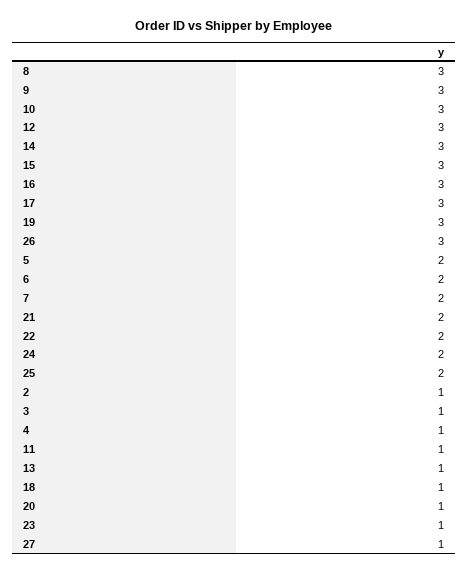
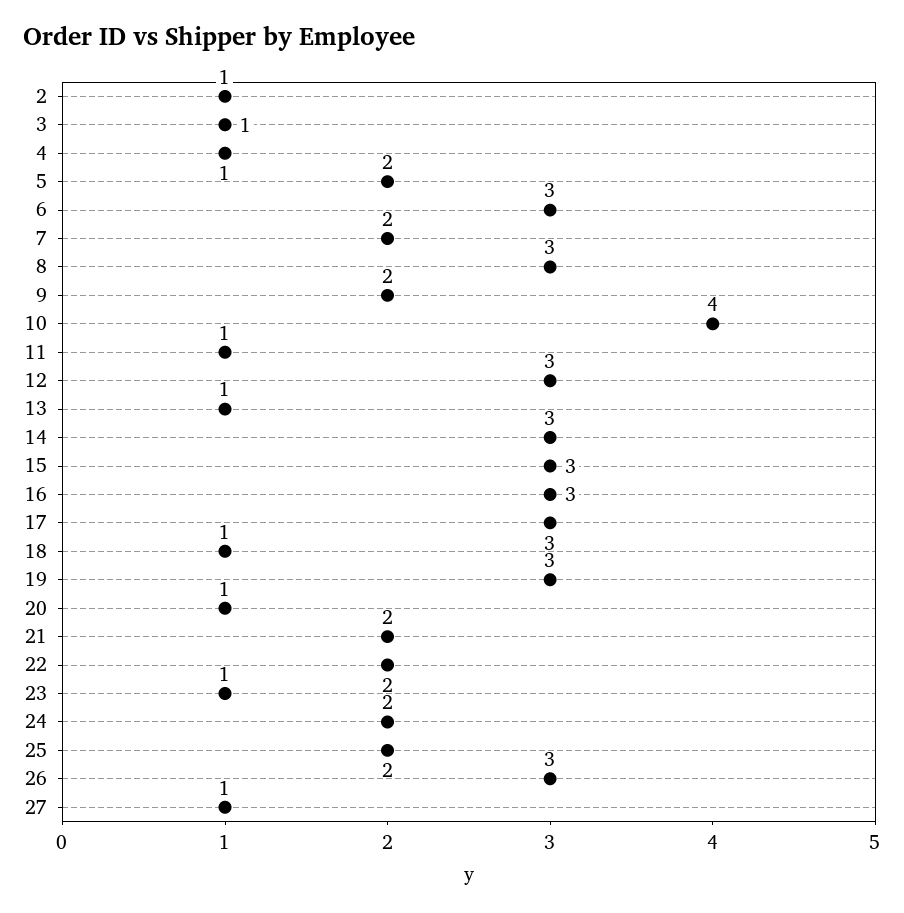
  {
    "8": 3,
-   "9": 3,
+   "9": 2,
-   "10": 3,
+   "10": 4,
    "12": 3,
    "14": 3,
    "15": 3,
    "16": 3,
    "17": 3,
    "19": 3,
    "26": 3,
    "5": 2,
-   "6": 2,
+   "6": 3,
    "7": 2,
    "21": 2,
    "22": 2,
    "24": 2,
    "25": 2,
    "2": 1,
    "3": 1,
    "4": 1,
    "11": 1,
    "13": 1,
    "18": 1,
    "20": 1,
    "23": 1,
    "27": 1
  }

